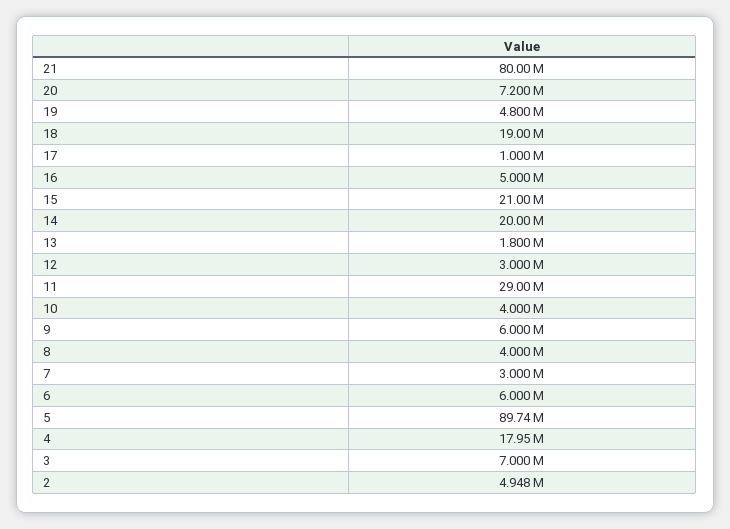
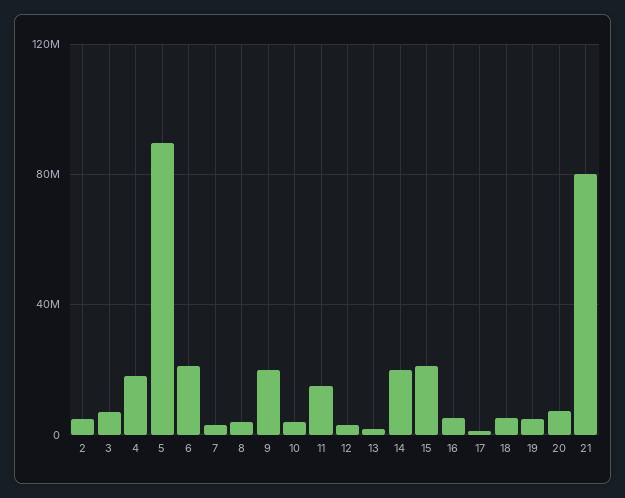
  {
    "21": 80000000,
    "20": 7200000,
    "19": 4800000,
-   "18": 19000000,
+   "18": 5000000,
    "17": 1000000,
    "16": 5000000,
    "15": 21000000,
    "14": 20000000,
    "13": 1800000,
    "12": 3000000,
-   "11": 29000000,
+   "11": 15000000,
    "10": 4000000,
-   "9": 6000000,
+   "9": 20000000,
    "8": 4000000,
    "7": 3000000,
-   "6": 6000000,
+   "6": 20000000,
    "5": 89740000,
    "4": 17950000,
    "3": 7000000,
    "2": 4948000
  }

